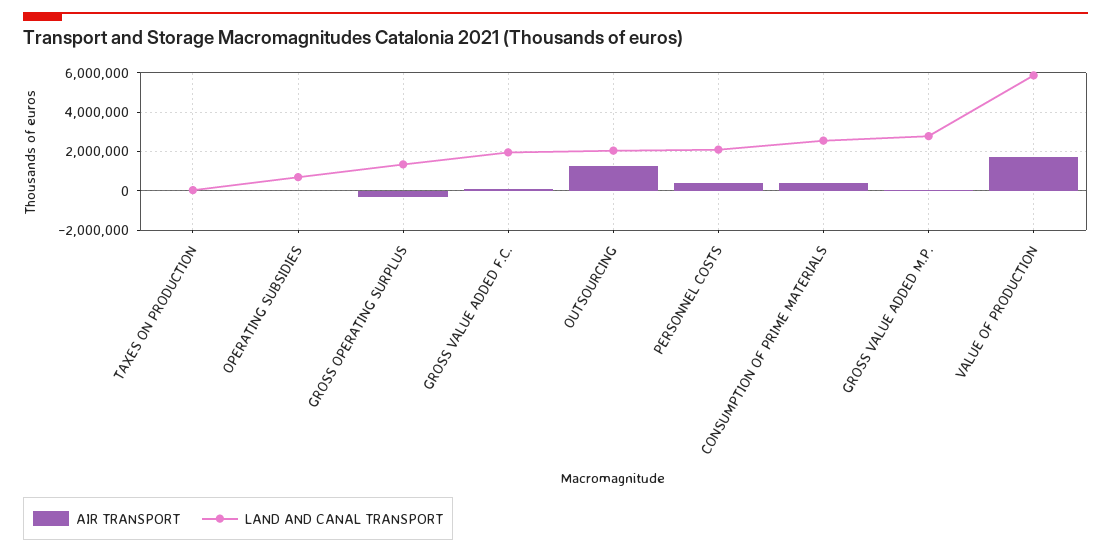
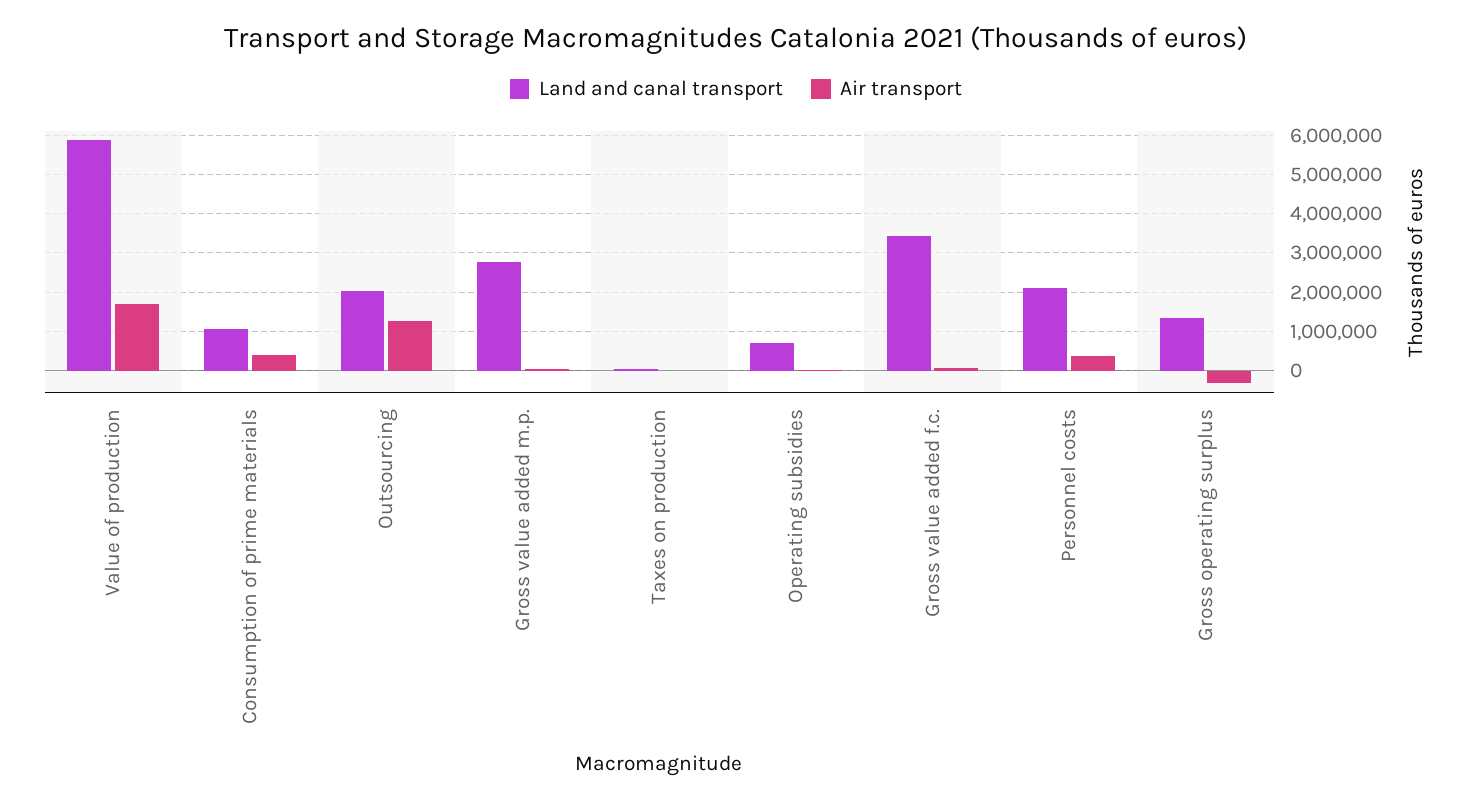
  {
    "AIR TRANSPORT": {
      "TAXES ON PRODUCTION": 0,
      "OPERATING SUBSIDIES": 0,
      "GROSS OPERATING SURPLUS": -400000,
      "GROSS VALUE ADDED F.C.": 0,
      "OUTSOURCING": 1200000,
      "PERSONNEL COSTS": 400000,
      "CONSUMPTION OF PRIME MATERIALS": 400000,
      "GROSS VALUE ADDED M.P.": 0,
      "VALUE OF PRODUCTION": 1600000
    },
    "LAND AND CANAL TRANSPORT": {
      "TAXES ON PRODUCTION": 0,
      "OPERATING SUBSIDIES": 600000,
      "GROSS OPERATING SURPLUS": 1400000,
-     "GROSS VALUE ADDED F.C.": 2000000,
+     "GROSS VALUE ADDED F.C.": 3400000,
      "OUTSOURCING": 2000000,
      "PERSONNEL COSTS": 2000000,
-     "CONSUMPTION OF PRIME MATERIALS": 2500000,
+     "CONSUMPTION OF PRIME MATERIALS": 1000000,
      "GROSS VALUE ADDED M.P.": 2800000,
      "VALUE OF PRODUCTION": 5800000
    }
  }

